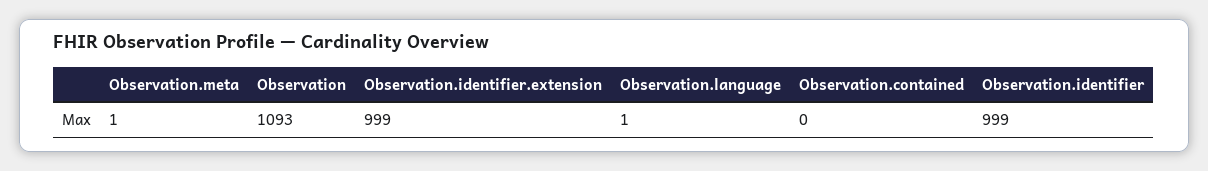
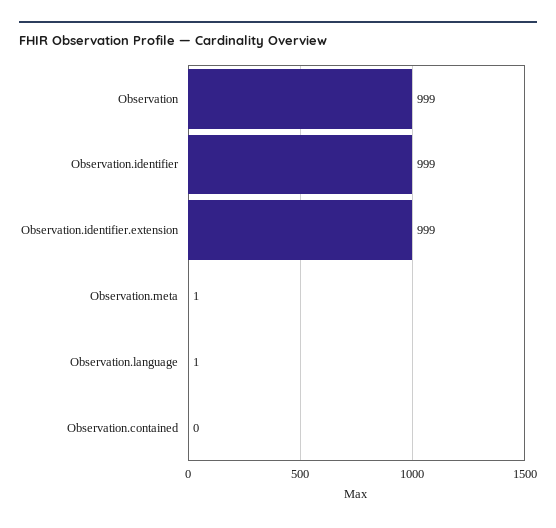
  {
    "Observation.meta": 1,
-   "Observation": 1093,
+   "Observation": 999,
    "Observation.identifier.extension": 999,
    "Observation.language": 1,
    "Observation.contained": 0,
    "Observation.identifier": 999
  }

